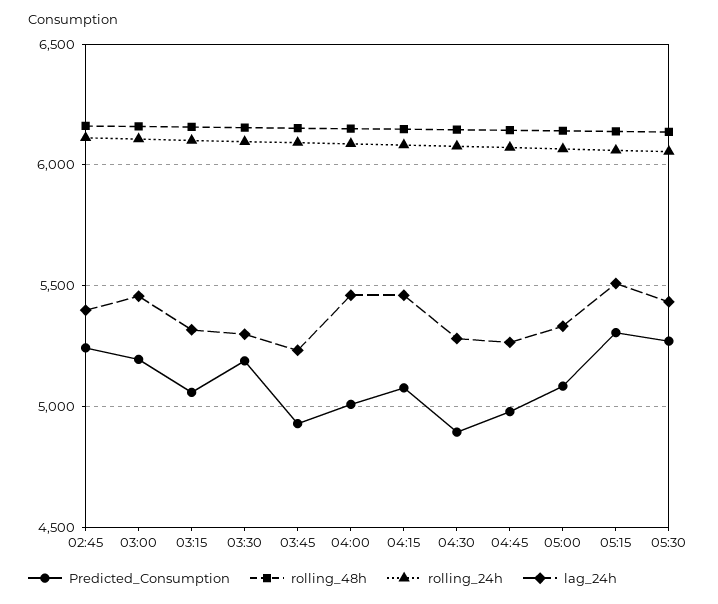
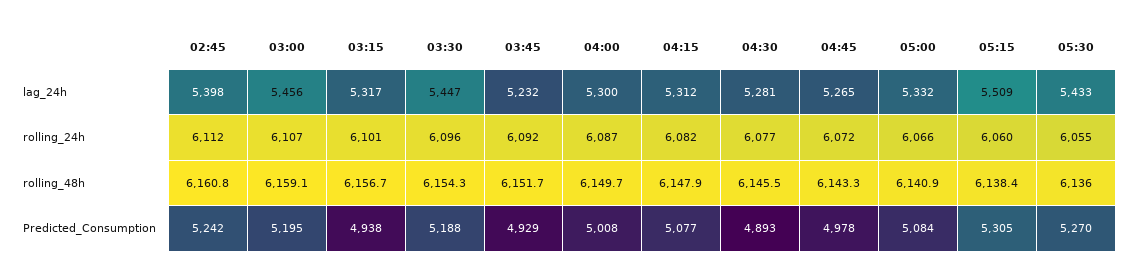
  {
    "Predicted_Consumption": {
      "02:45": 5242,
      "03:00": 5195,
-     "03:15": 5050,
+     "03:15": 4938,
      "03:30": 5188,
      "03:45": 4929,
      "04:00": 5008,
      "04:15": 5077,
      "04:30": 4893,
      "04:45": 4978,
      "05:00": 5084,
      "05:15": 5305,
      "05:30": 5270
    },
    "rolling_48h": {
      "02:45": 6160.8,
      "03:00": 6159.1,
      "03:15": 6156.7,
      "03:30": 6154.3,
      "03:45": 6151.7,
      "04:00": 6149.7,
      "04:15": 6147.9,
      "04:30": 6145.5,
      "04:45": 6143.3,
      "05:00": 6140.9,
      "05:15": 6138.4,
      "05:30": 6136
    },
    "rolling_24h": {
      "02:45": 6112,
      "03:00": 6107,
      "03:15": 6101,
      "03:30": 6096,
      "03:45": 6092,
      "04:00": 6087,
      "04:15": 6082,
      "04:30": 6077,
      "04:45": 6072,
      "05:00": 6066,
      "05:15": 6060,
      "05:30": 6055
    },
    "lag_24h": {
      "02:45": 5398,
      "03:00": 5456,
      "03:15": 5317,
-     "03:30": 5300,
+     "03:30": 5447,
      "03:45": 5232,
-     "04:00": 5450,
+     "04:00": 5300,
-     "04:15": 5450,
+     "04:15": 5312,
      "04:30": 5281,
      "04:45": 5265,
      "05:00": 5332,
      "05:15": 5509,
      "05:30": 5433
    }
  }

